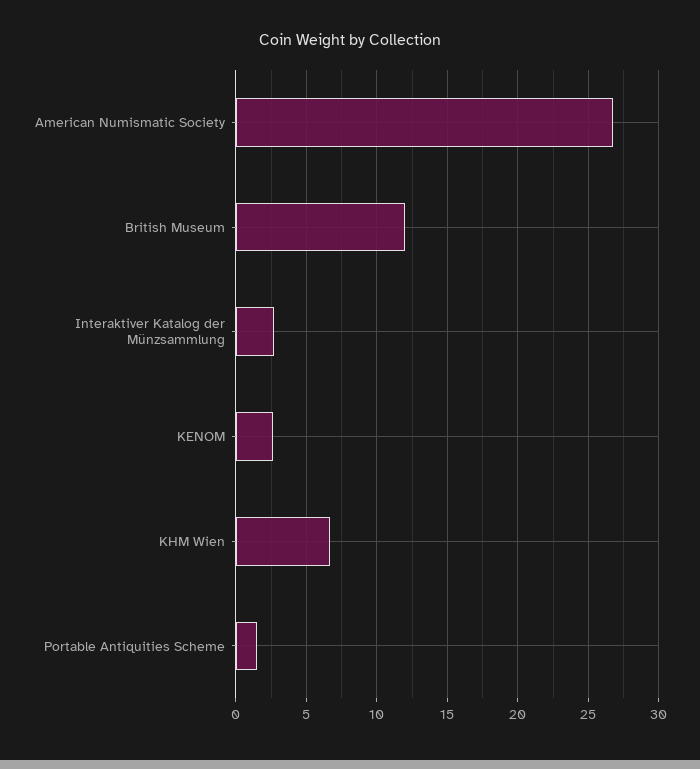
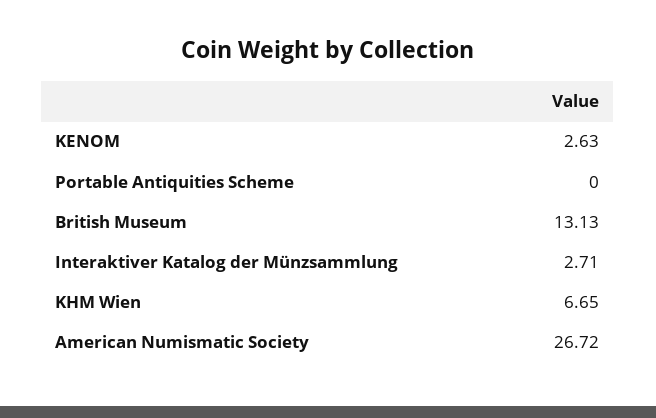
  {
    "American Numismatic Society": 26.72,
-   "British Museum": 12,
+   "British Museum": 13.13,
    "Interaktiver Katalog der Münzsammlung": 2.71,
    "KENOM": 2.63,
    "KHM Wien": 6.65,
-   "Portable Antiquities Scheme": 1.5
+   "Portable Antiquities Scheme": 0
  }

